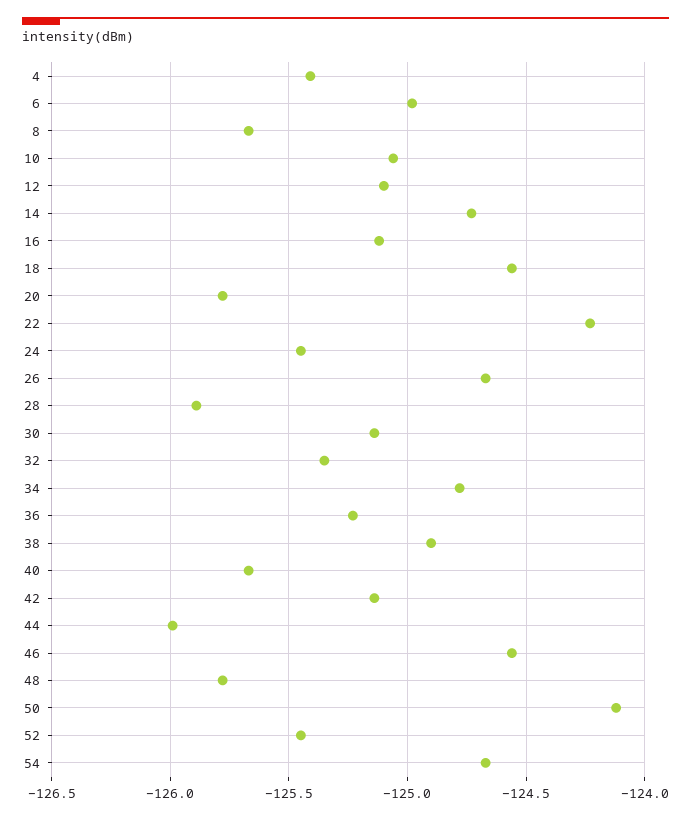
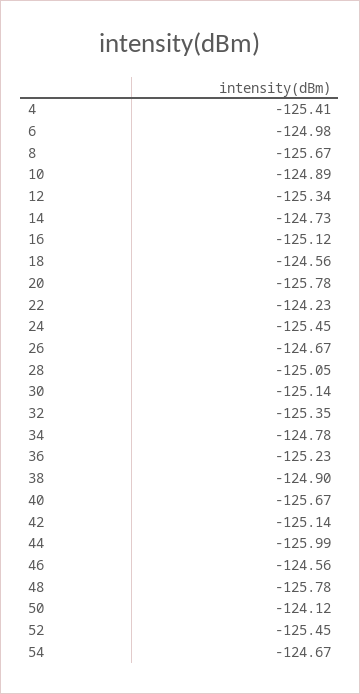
  {
    "4": -125.41,
    "6": -124.98,
    "8": -125.67,
-   "10": -125.05,
+   "10": -124.89,
-   "12": -125.1,
+   "12": -125.34,
    "14": -124.73,
    "16": -125.12,
    "18": -124.56,
    "20": -125.78,
    "22": -124.23,
    "24": -125.45,
    "26": -124.67,
-   "28": -125.9,
+   "28": -125.05,
    "30": -125.14,
    "32": -125.35,
    "34": -124.78,
    "36": -125.23,
    "38": -124.9,
    "40": -125.67,
    "42": -125.14,
    "44": -125.99,
    "46": -124.56,
    "48": -125.78,
    "50": -124.12,
    "52": -125.45,
    "54": -124.67
  }

